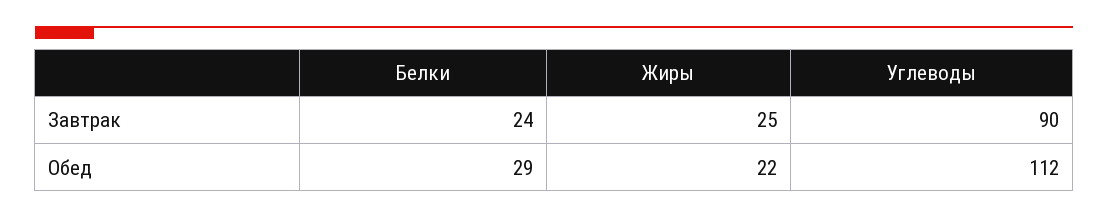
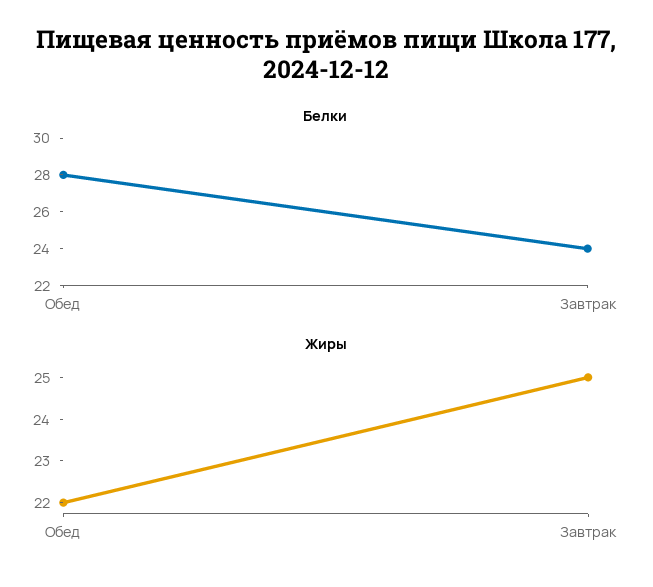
  {
    "Белки": {
      "Завтрак": 24,
-     "Обед": 29
+     "Обед": 28
    },
    "Жиры": {
      "Завтрак": 25,
      "Обед": 22
-   },
+   }
-   "Углеводы": {
-     "Завтрак": 90,
-     "Обед": 112
-   }
  }

